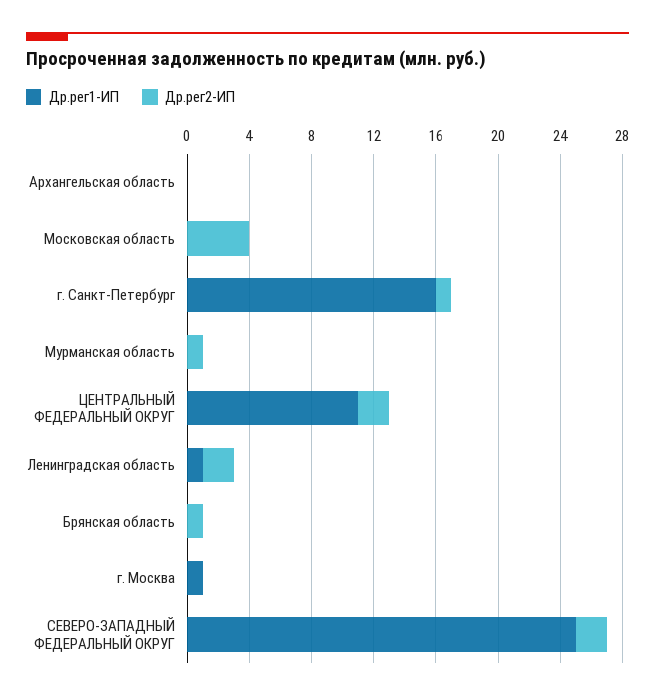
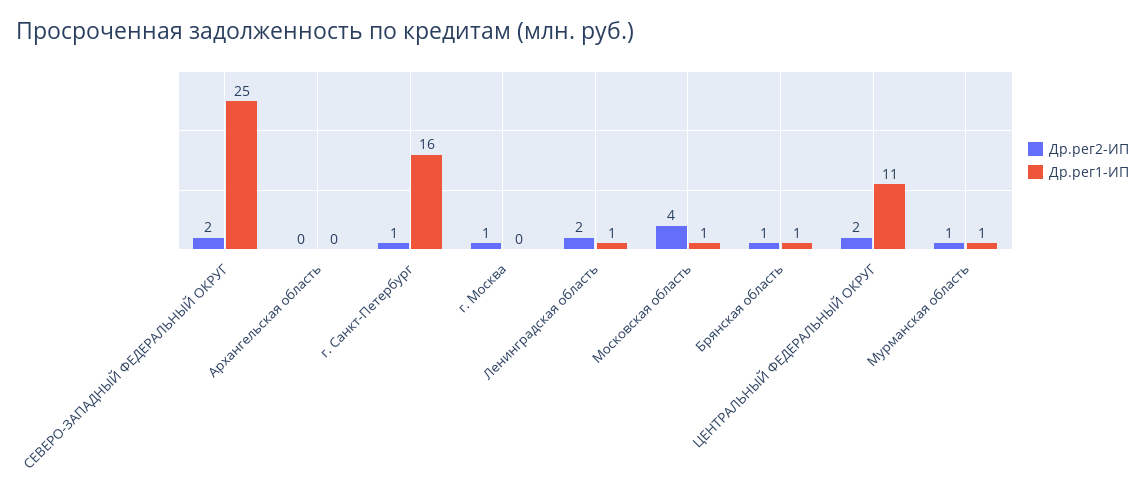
  {
    "Др.рег1-ИП": {
      "Архангельская область": 0,
-     "Московская область": 0,
+     "Московская область": 1,
      "г. Санкт-Петербург": 16,
-     "Мурманская область": 0,
+     "Мурманская область": 1,
      "ЦЕНТРАЛЬНЫЙ ФЕДЕРАЛЬНЫЙ ОКРУГ": 11,
      "Ленинградская область": 1,
-     "Брянская область": 0,
+     "Брянская область": 1,
-     "г. Москва": 1,
+     "г. Москва": 0,
      "СЕВЕРО-ЗАПАДНЫЙ ФЕДЕРАЛЬНЫЙ ОКРУГ": 25
    },
    "Др.рег2-ИП": {
      "Архангельская область": 0,
      "Московская область": 4,
      "г. Санкт-Петербург": 1,
      "Мурманская область": 1,
      "ЦЕНТРАЛЬНЫЙ ФЕДЕРАЛЬНЫЙ ОКРУГ": 2,
      "Ленинградская область": 2,
      "Брянская область": 1,
-     "г. Москва": 0,
+     "г. Москва": 1,
      "СЕВЕРО-ЗАПАДНЫЙ ФЕДЕРАЛЬНЫЙ ОКРУГ": 2
    }
  }

